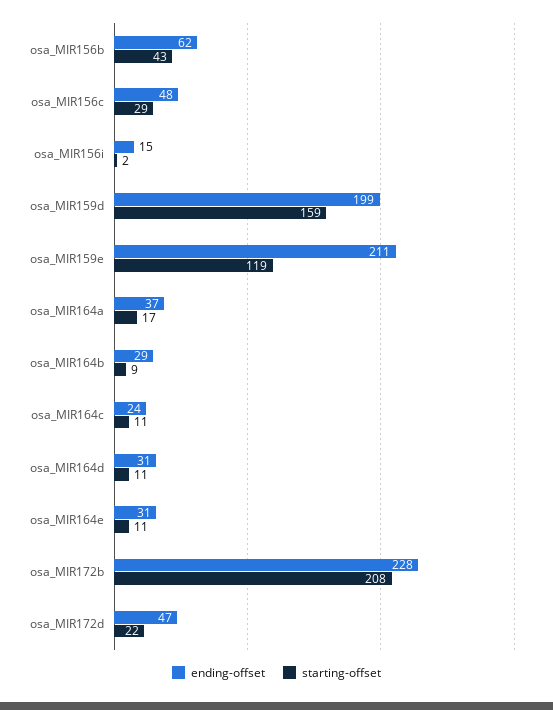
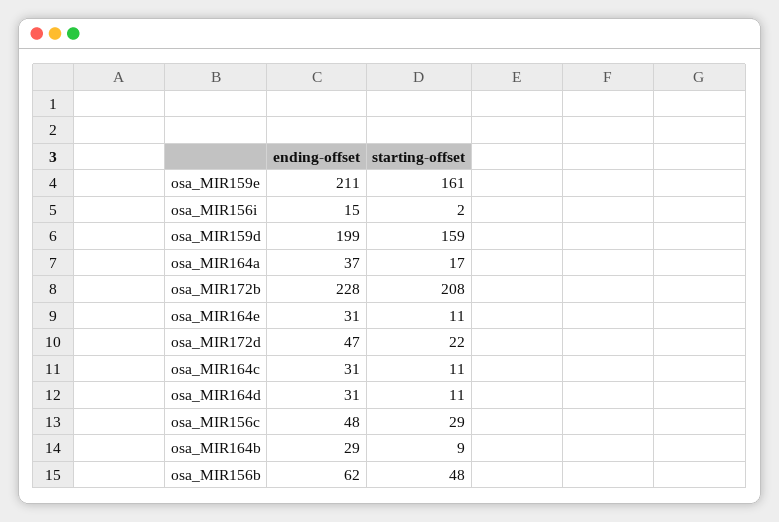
  {
    "ending-offset": {
      "osa_MIR156b": 62,
      "osa_MIR156c": 48,
      "osa_MIR156i": 15,
      "osa_MIR159d": 199,
      "osa_MIR159e": 211,
      "osa_MIR164a": 37,
      "osa_MIR164b": 29,
-     "osa_MIR164c": 24,
+     "osa_MIR164c": 31,
      "osa_MIR164d": 31,
      "osa_MIR164e": 31,
      "osa_MIR172b": 228,
      "osa_MIR172d": 47
    },
    "starting-offset": {
-     "osa_MIR156b": 43,
+     "osa_MIR156b": 48,
      "osa_MIR156c": 29,
      "osa_MIR156i": 2,
      "osa_MIR159d": 159,
-     "osa_MIR159e": 119,
+     "osa_MIR159e": 161,
      "osa_MIR164a": 17,
      "osa_MIR164b": 9,
      "osa_MIR164c": 11,
      "osa_MIR164d": 11,
      "osa_MIR164e": 11,
      "osa_MIR172b": 208,
      "osa_MIR172d": 22
    }
  }

